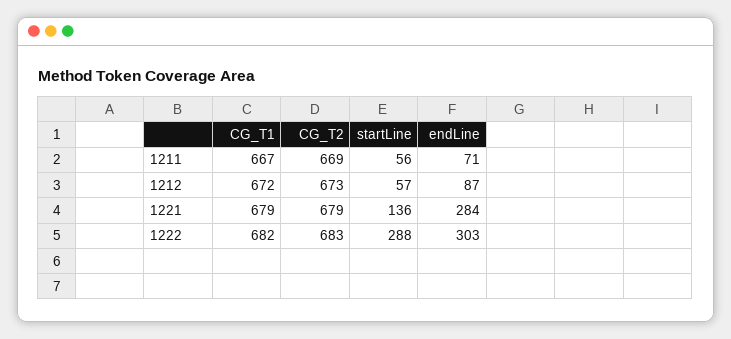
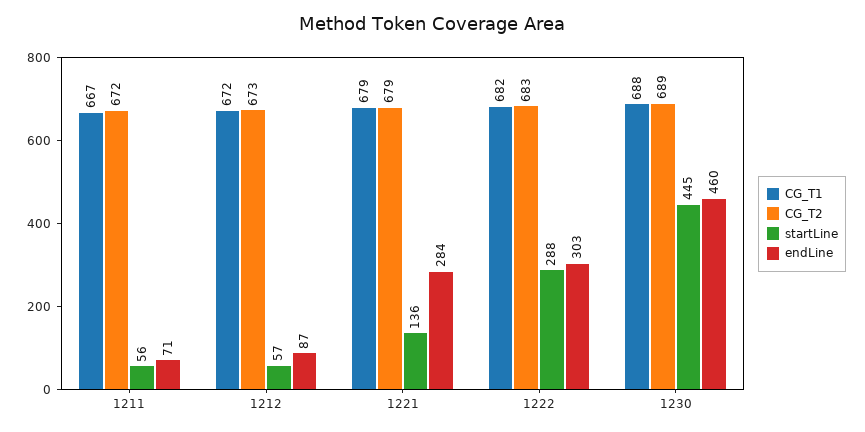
  {
    "CG_T1": {
      "1211": 667,
      "1212": 672,
      "1221": 679,
-     "1222": 682
+     "1222": 682,
+     "1230": 688
    },
    "CG_T2": {
-     "1211": 669,
+     "1211": 672,
      "1212": 673,
      "1221": 679,
-     "1222": 683
+     "1222": 683,
+     "1230": 689
    },
    "startLine": {
      "1211": 56,
      "1212": 57,
      "1221": 136,
-     "1222": 288
+     "1222": 288,
+     "1230": 445
    },
    "endLine": {
      "1211": 71,
      "1212": 87,
      "1221": 284,
-     "1222": 303
+     "1222": 303,
+     "1230": 460
    }
  }

